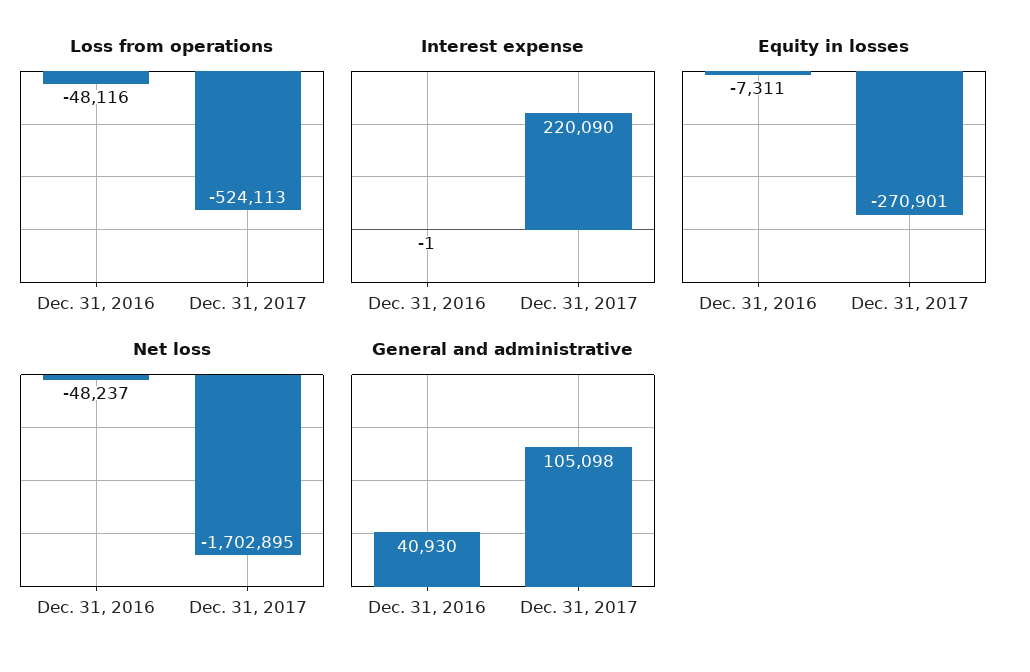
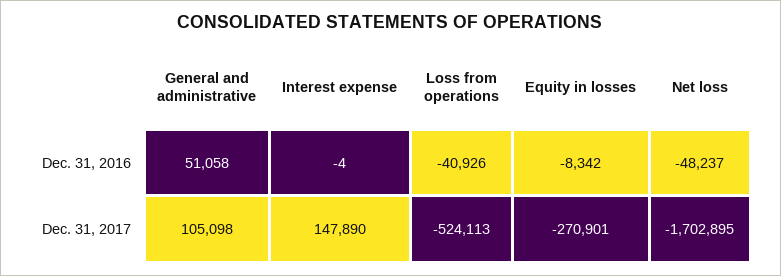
  {
    "Loss from operations": {
-     "Dec. 31, 2016": -48116,
+     "Dec. 31, 2016": -40926,
      "Dec. 31, 2017": -524113
    },
    "Interest expense": {
-     "Dec. 31, 2016": -1,
+     "Dec. 31, 2016": -4,
-     "Dec. 31, 2017": 220090
+     "Dec. 31, 2017": 147890
    },
    "Equity in losses": {
-     "Dec. 31, 2016": -7311,
+     "Dec. 31, 2016": -8342,
      "Dec. 31, 2017": -270901
    },
    "Net loss": {
      "Dec. 31, 2016": -48237,
      "Dec. 31, 2017": -1702895
    },
    "General and administrative": {
-     "Dec. 31, 2016": 40930,
+     "Dec. 31, 2016": 51058,
      "Dec. 31, 2017": 105098
    }
  }

